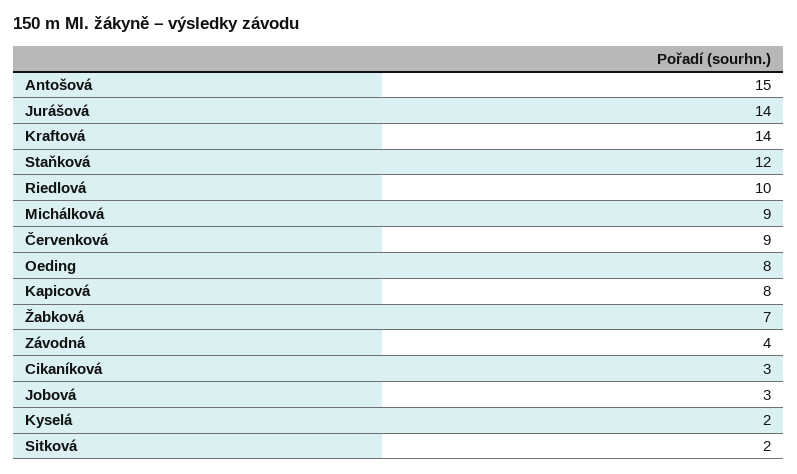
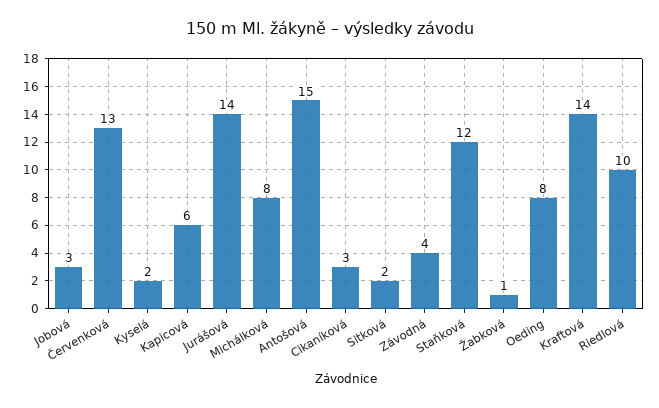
  {
    "Antošová": 15,
    "Jurášová": 14,
    "Kraftová": 14,
    "Staňková": 12,
    "Riedlová": 10,
-   "Michálková": 9,
+   "Michálková": 8,
-   "Červenková": 9,
+   "Červenková": 13,
    "Oeding": 8,
-   "Kapicová": 8,
+   "Kapicová": 6,
-   "Žabková": 7,
+   "Žabková": 1,
    "Závodná": 4,
    "Cikaníková": 3,
    "Jobová": 3,
    "Kyselá": 2,
    "Sitková": 2
  }

